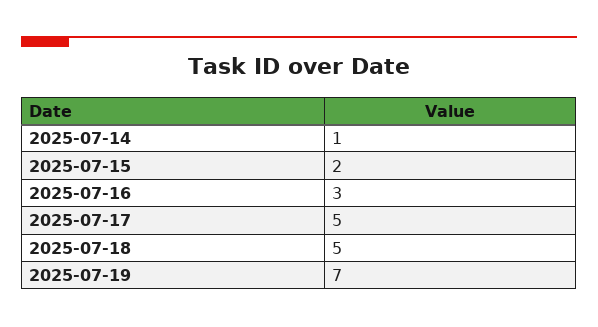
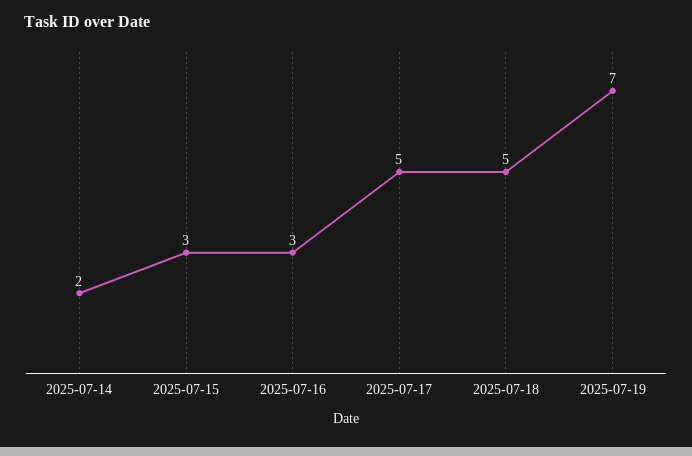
  {
-   "2025-07-14": 1,
+   "2025-07-14": 2,
-   "2025-07-15": 2,
+   "2025-07-15": 3,
    "2025-07-16": 3,
    "2025-07-17": 5,
    "2025-07-18": 5,
    "2025-07-19": 7
  }

